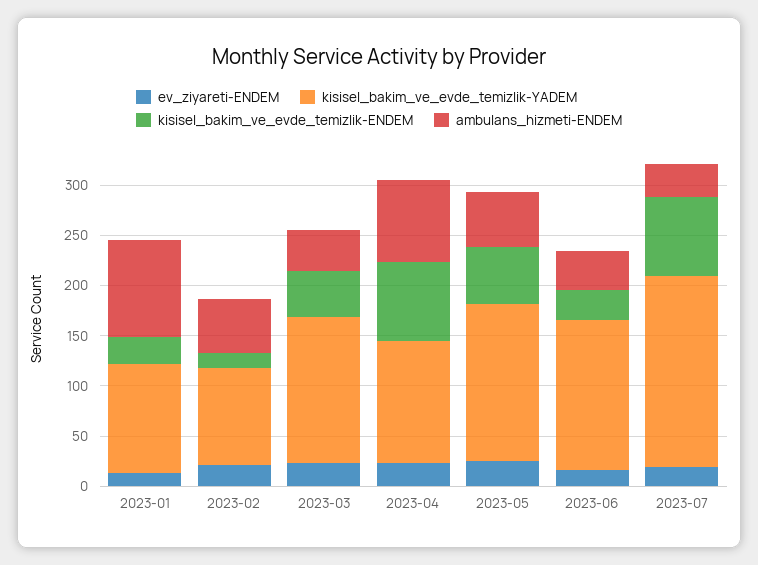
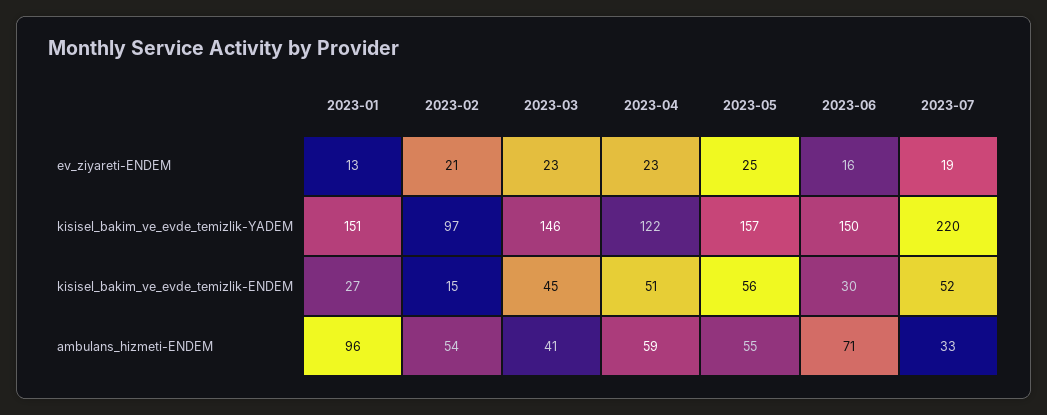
  {
    "ev_ziyareti-ENDEM": {
      "2023-01": 13,
      "2023-02": 21,
      "2023-03": 23,
      "2023-04": 23,
      "2023-05": 25,
      "2023-06": 16,
      "2023-07": 19
    },
    "kisisel_bakim_ve_evde_temizlik-YADEM": {
-     "2023-01": 110,
+     "2023-01": 151,
      "2023-02": 97,
      "2023-03": 146,
      "2023-04": 122,
      "2023-05": 157,
      "2023-06": 150,
-     "2023-07": 190
+     "2023-07": 220
    },
    "kisisel_bakim_ve_evde_temizlik-ENDEM": {
      "2023-01": 27,
      "2023-02": 15,
      "2023-03": 45,
-     "2023-04": 80,
+     "2023-04": 51,
      "2023-05": 56,
      "2023-06": 30,
-     "2023-07": 80
+     "2023-07": 52
    },
    "ambulans_hizmeti-ENDEM": {
      "2023-01": 96,
      "2023-02": 54,
      "2023-03": 41,
-     "2023-04": 80,
+     "2023-04": 59,
      "2023-05": 55,
-     "2023-06": 40,
+     "2023-06": 71,
      "2023-07": 33
    }
  }

